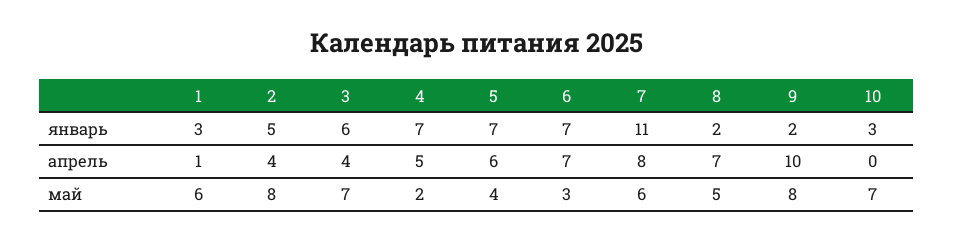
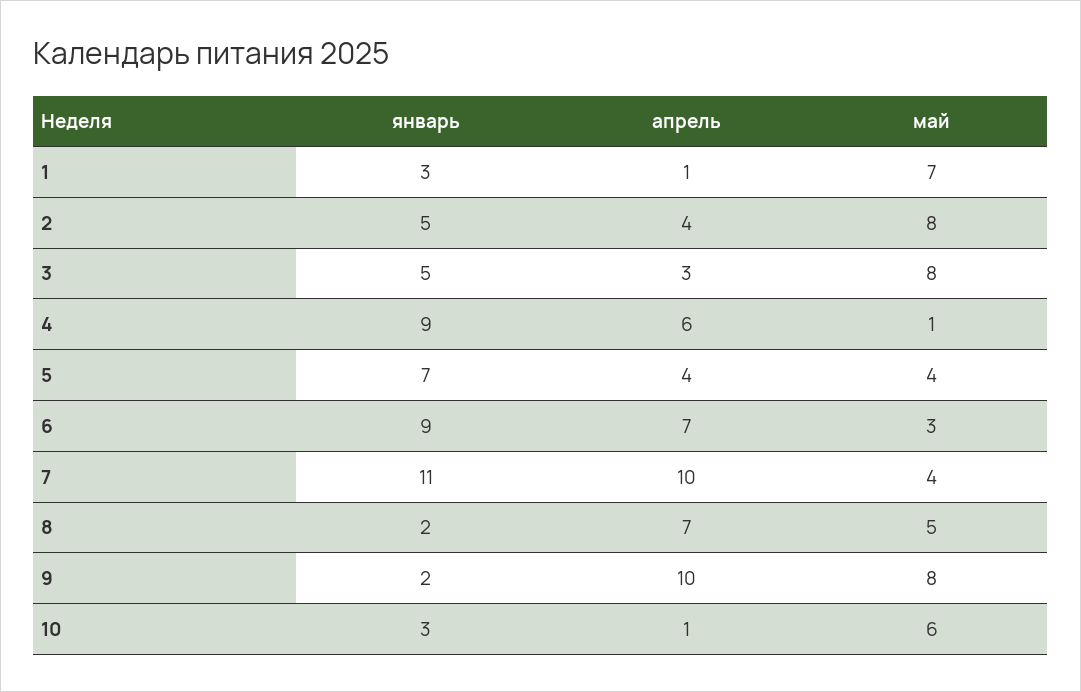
  {
    "1": {
      "январь": 3,
      "апрель": 1,
-     "май": 6
+     "май": 7
    },
    "2": {
      "январь": 5,
      "апрель": 4,
      "май": 8
    },
    "3": {
-     "январь": 6,
+     "январь": 5,
-     "апрель": 4,
+     "апрель": 3,
-     "май": 7
+     "май": 8
    },
    "4": {
-     "январь": 7,
+     "январь": 9,
-     "апрель": 5,
+     "апрель": 6,
-     "май": 2
+     "май": 1
    },
    "5": {
      "январь": 7,
-     "апрель": 6,
+     "апрель": 4,
      "май": 4
    },
    "6": {
-     "январь": 7,
+     "январь": 9,
      "апрель": 7,
      "май": 3
    },
    "7": {
      "январь": 11,
-     "апрель": 8,
+     "апрель": 10,
-     "май": 6
+     "май": 4
    },
    "8": {
      "январь": 2,
      "апрель": 7,
      "май": 5
    },
    "9": {
      "январь": 2,
      "апрель": 10,
      "май": 8
    },
    "10": {
      "январь": 3,
-     "апрель": 0,
+     "апрель": 1,
-     "май": 7
+     "май": 6
    }
  }

